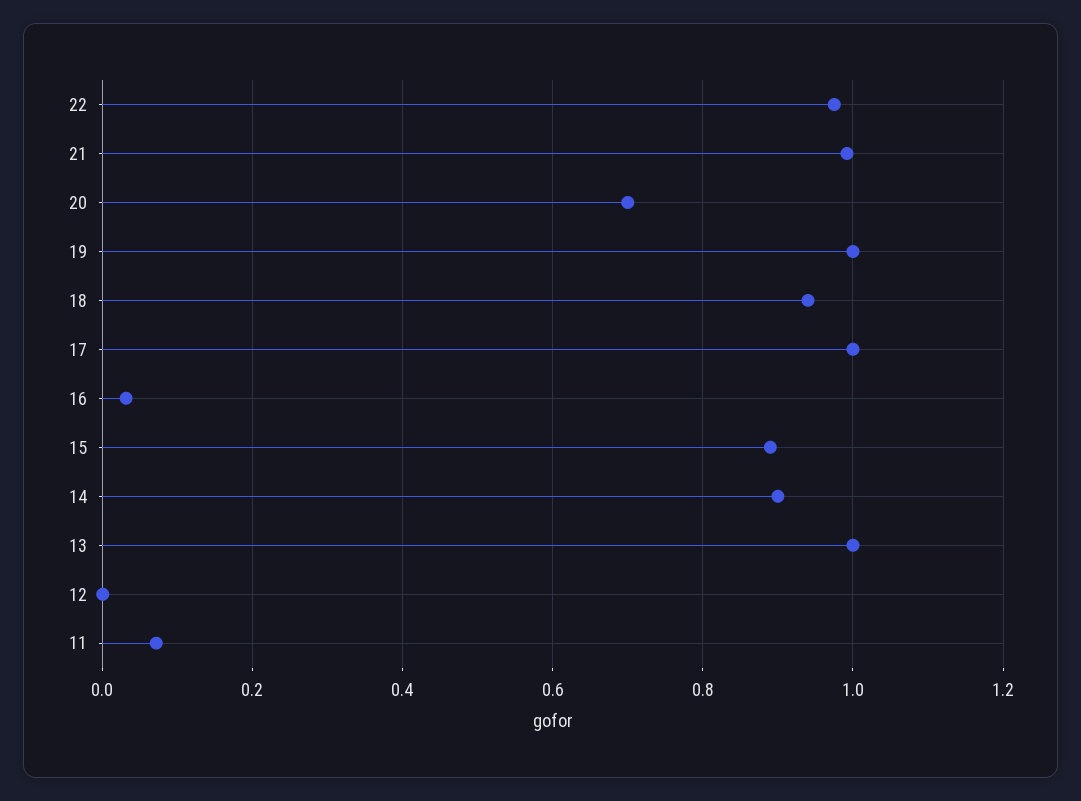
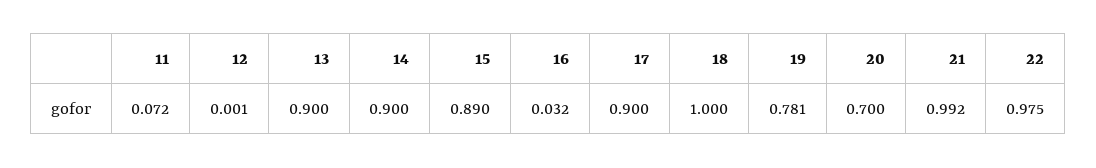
  {
    "22": 0.975,
    "21": 0.992,
    "20": 0.7,
-   "19": 1,
+   "19": 0.781,
-   "18": 0.94,
+   "18": 1,
-   "17": 1,
+   "17": 0.9,
    "16": 0.032,
    "15": 0.89,
    "14": 0.9,
-   "13": 1,
+   "13": 0.9,
    "12": 0.001,
    "11": 0.072
  }

